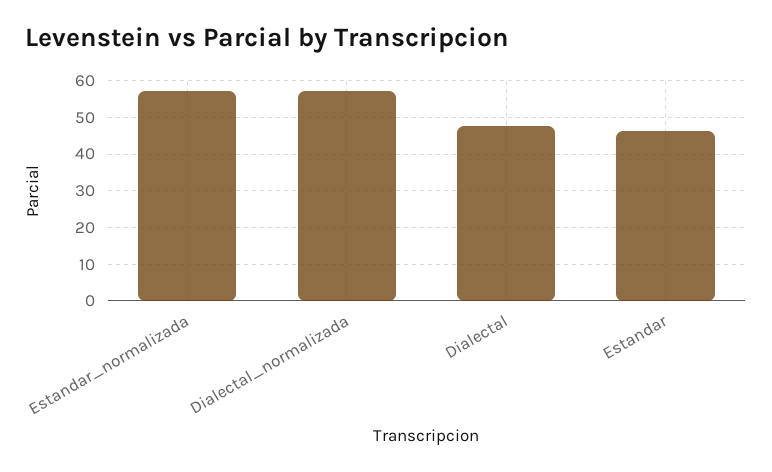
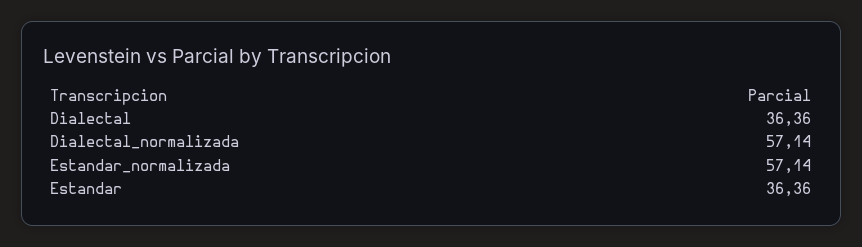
  {
    "Estandar_normalizada": 57.14,
    "Dialectal_normalizada": 57.14,
-   "Dialectal": 48,
+   "Dialectal": 36.36,
-   "Estandar": 46
+   "Estandar": 36.36
  }

